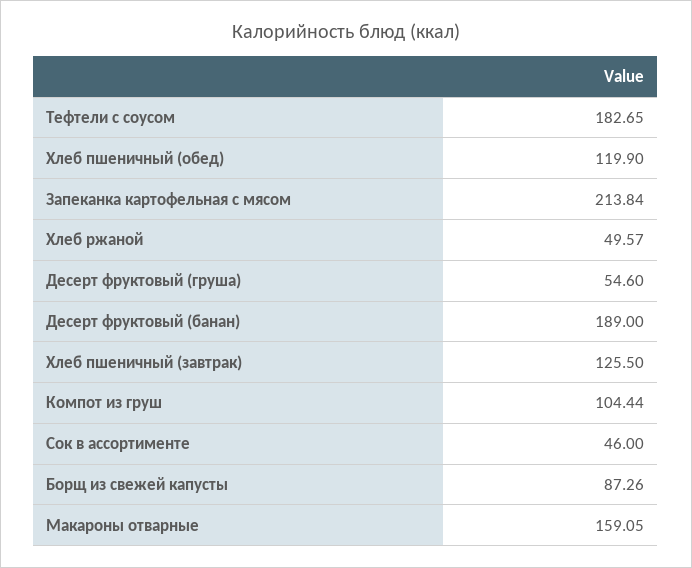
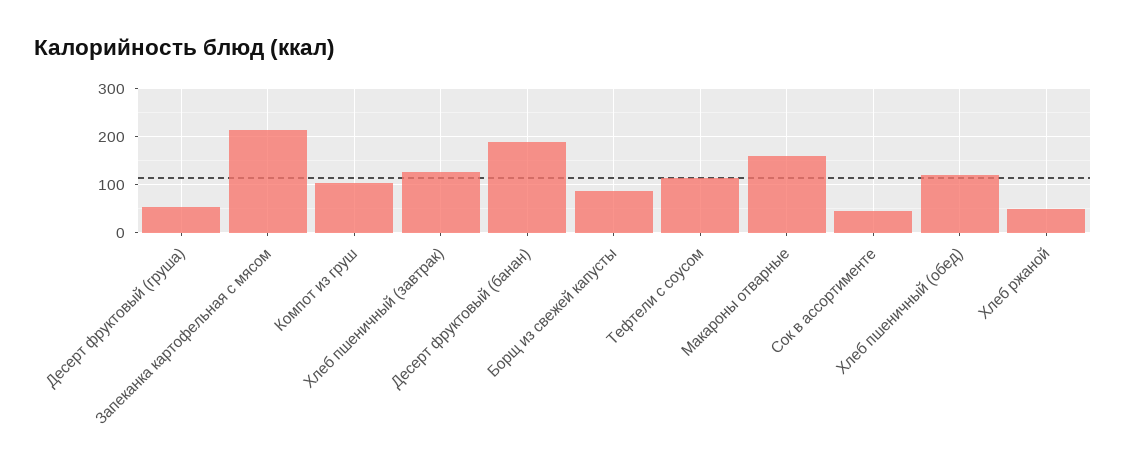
  {
-   "Тефтели с соусом": 182.65,
+   "Тефтели с соусом": 120,
    "Хлеб пшеничный (обед)": 119.9,
    "Запеканка картофельная с мясом": 213.84,
    "Хлеб ржаной": 49.57,
    "Десерт фруктовый (груша)": 54.6,
    "Десерт фруктовый (банан)": 189,
    "Хлеб пшеничный (завтрак)": 125.5,
    "Компот из груш": 104.44,
    "Сок в ассортименте": 46,
    "Борщ из свежей капусты": 87.26,
    "Макароны отварные": 159.05
  }

